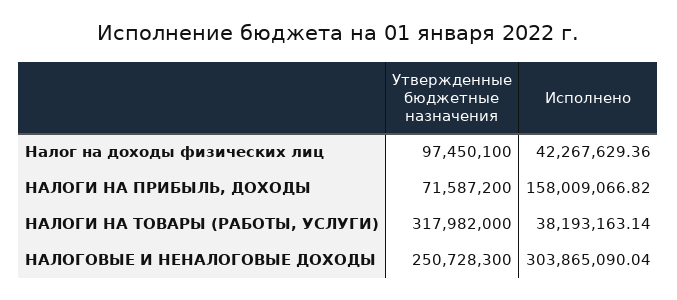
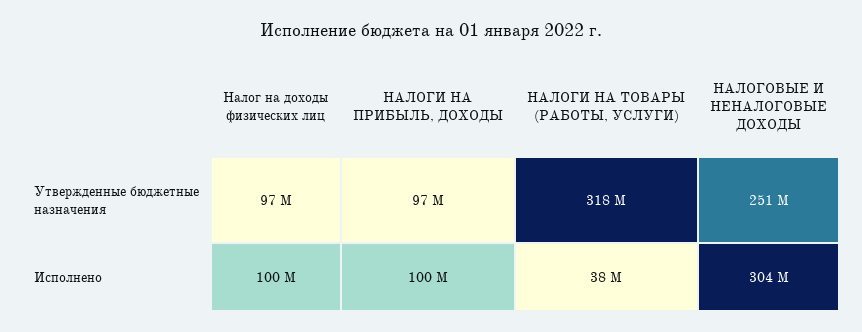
  {
    "Утвержденные бюджетные назначения": {
      "Налог на доходы физических лиц": 97450100,
-     "НАЛОГИ НА ПРИБЫЛЬ, ДОХОДЫ": 71587200,
+     "НАЛОГИ НА ПРИБЫЛЬ, ДОХОДЫ": 97000000,
      "НАЛОГИ НА ТОВАРЫ (РАБОТЫ, УСЛУГИ)": 317982000,
      "НАЛОГОВЫЕ И НЕНАЛОГОВЫЕ ДОХОДЫ": 250728300
    },
    "Исполнено": {
-     "Налог на доходы физических лиц": 42267629.36,
+     "Налог на доходы физических лиц": 100000000,
-     "НАЛОГИ НА ПРИБЫЛЬ, ДОХОДЫ": 158009066.82,
+     "НАЛОГИ НА ПРИБЫЛЬ, ДОХОДЫ": 100000000,
      "НАЛОГИ НА ТОВАРЫ (РАБОТЫ, УСЛУГИ)": 38193163.14,
      "НАЛОГОВЫЕ И НЕНАЛОГОВЫЕ ДОХОДЫ": 303865090.04
    }
  }

